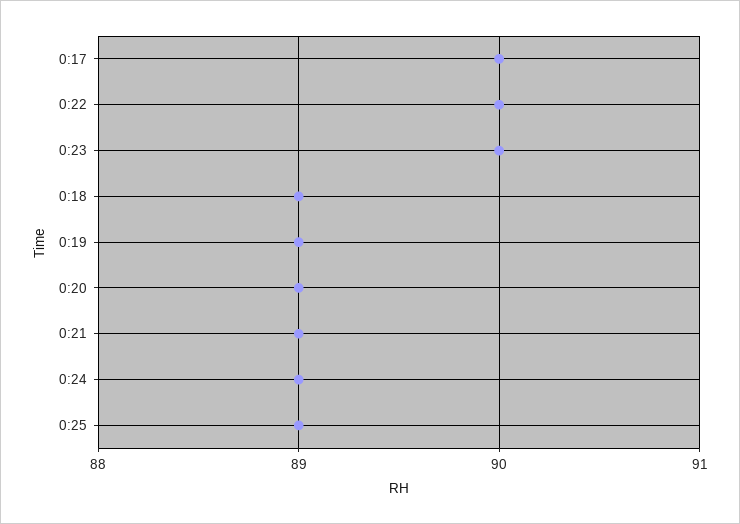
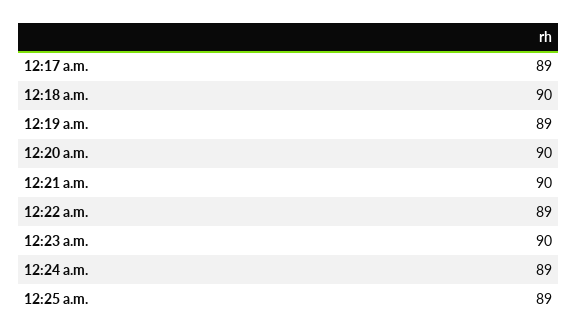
  {
-   "0:17": 90,
+   "0:17": 89,
-   "0:22": 90,
+   "0:22": 89,
    "0:23": 90,
-   "0:18": 89,
+   "0:18": 90,
    "0:19": 89,
-   "0:20": 89,
+   "0:20": 90,
-   "0:21": 89,
+   "0:21": 90,
    "0:24": 89,
    "0:25": 89
  }

